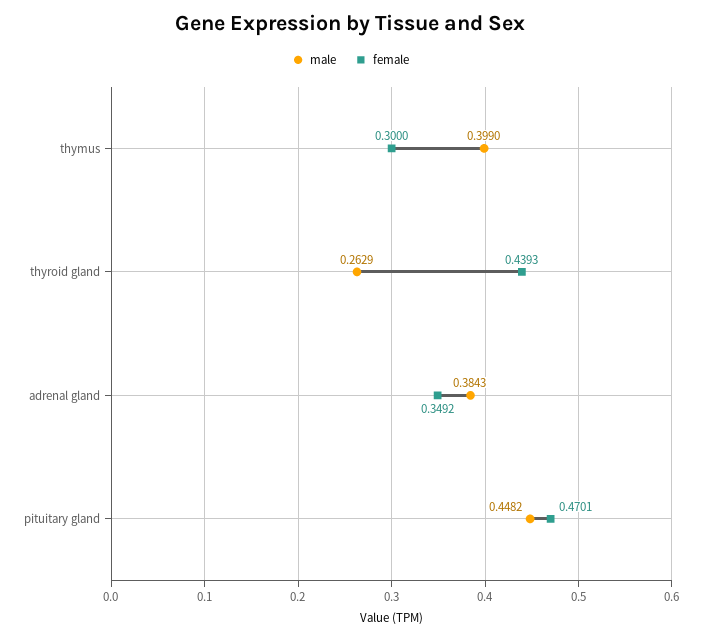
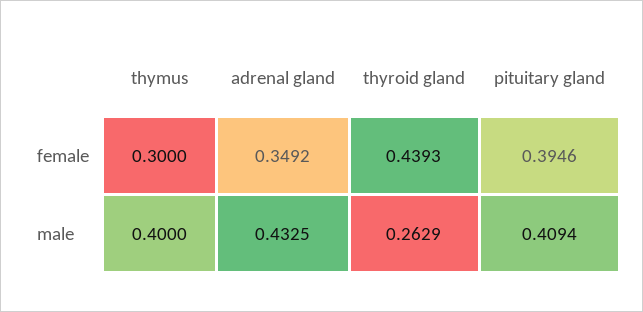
  {
    "male": {
-     "thymus": 0.399,
+     "thymus": 0.4,
      "thyroid gland": 0.2629,
-     "adrenal gland": 0.3843,
+     "adrenal gland": 0.4325,
-     "pituitary gland": 0.4482
+     "pituitary gland": 0.4094
    },
    "female": {
      "thymus": 0.3,
      "thyroid gland": 0.4393,
      "adrenal gland": 0.3492,
-     "pituitary gland": 0.4701
+     "pituitary gland": 0.3946
    }
  }

